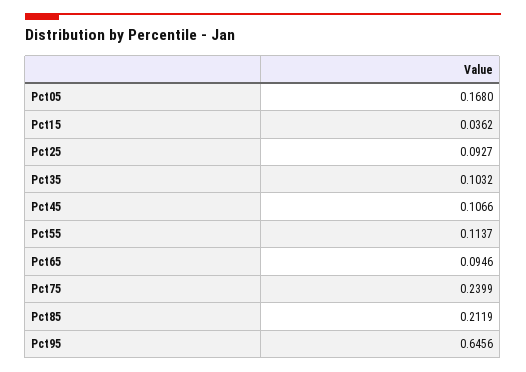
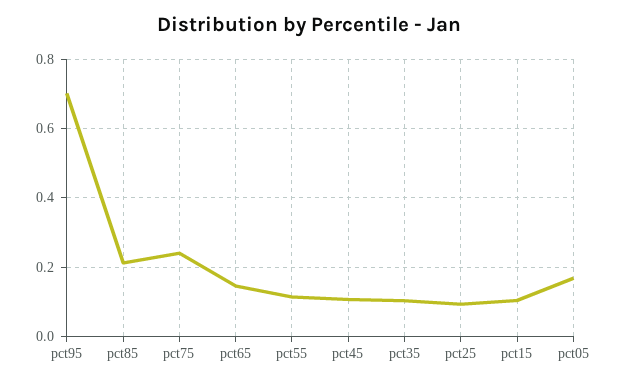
  {
    "Pct05": 0.168,
-   "Pct15": 0.0362,
+   "Pct15": 0.1,
    "Pct25": 0.0927,
    "Pct35": 0.1032,
    "Pct45": 0.1066,
    "Pct55": 0.1137,
-   "Pct65": 0.0946,
+   "Pct65": 0.14,
    "Pct75": 0.2399,
    "Pct85": 0.2119,
-   "Pct95": 0.6456
+   "Pct95": 0.7
  }

